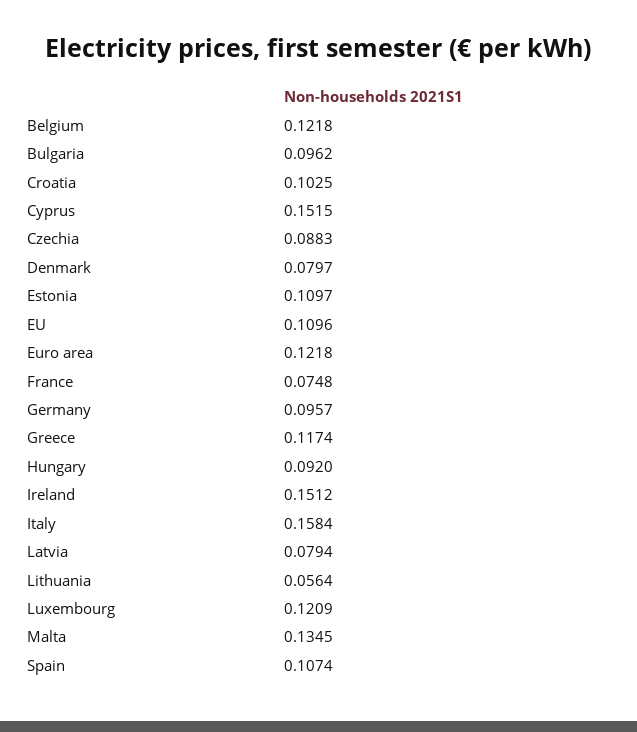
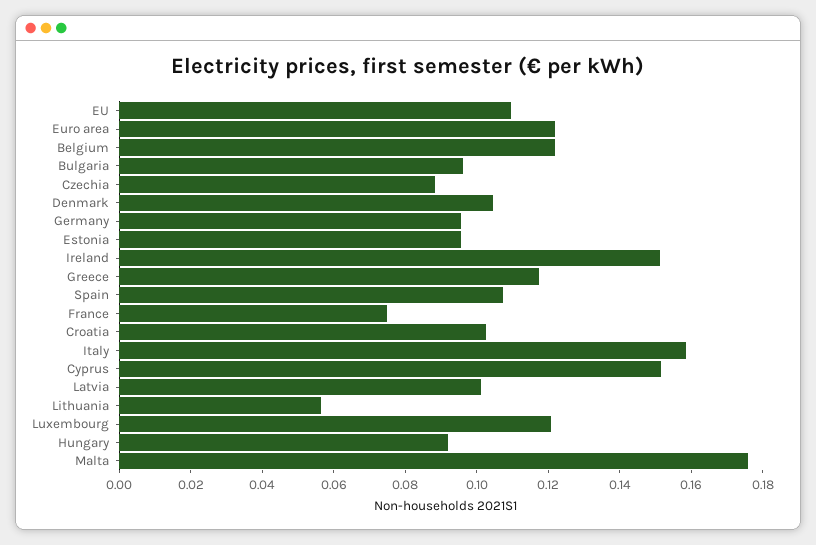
  {
    "Belgium": 0.1218,
    "Bulgaria": 0.0962,
    "Croatia": 0.1025,
    "Cyprus": 0.1515,
    "Czechia": 0.0883,
-   "Denmark": 0.0797,
+   "Denmark": 0.105,
-   "Estonia": 0.1097,
+   "Estonia": 0.095,
    "EU": 0.1096,
    "Euro area": 0.1218,
    "France": 0.0748,
    "Germany": 0.0957,
    "Greece": 0.1174,
    "Hungary": 0.092,
    "Ireland": 0.1512,
    "Italy": 0.1584,
-   "Latvia": 0.0794,
+   "Latvia": 0.1,
    "Lithuania": 0.0564,
    "Luxembourg": 0.1209,
-   "Malta": 0.1345,
+   "Malta": 0.175,
    "Spain": 0.1074
  }

